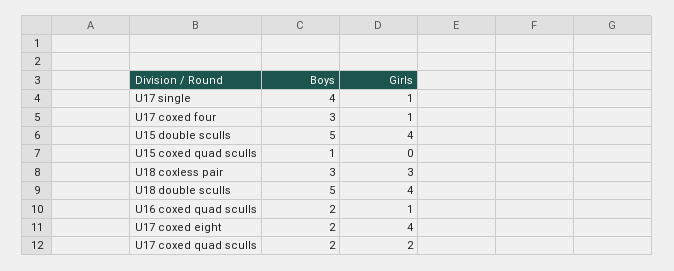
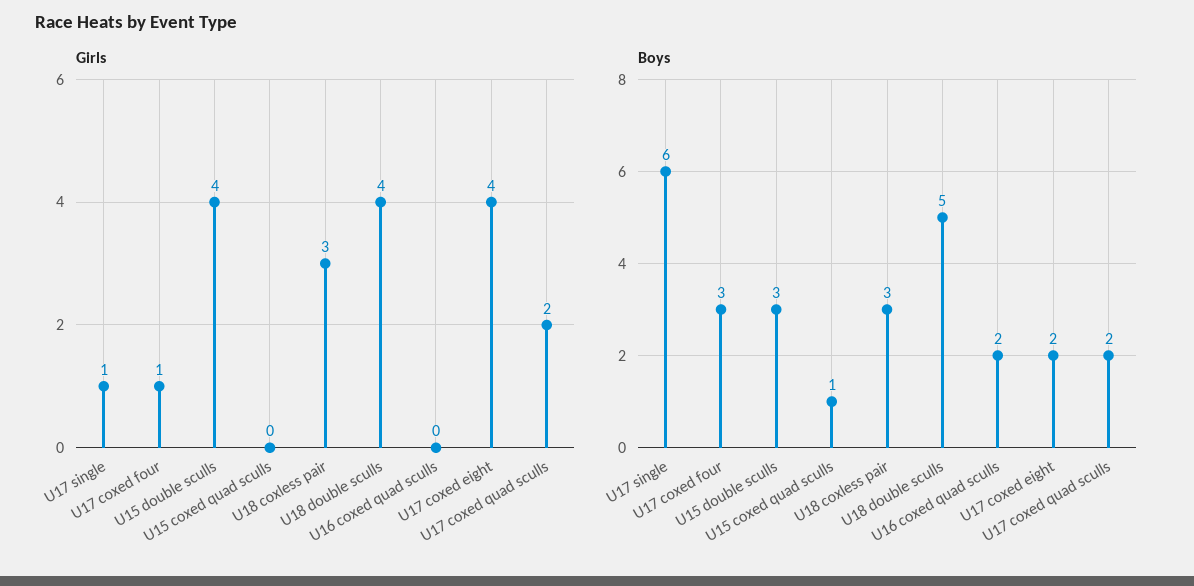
  {
    "Boys": {
-     "U17 single": 4,
+     "U17 single": 6,
      "U17 coxed four": 3,
-     "U15 double sculls": 5,
+     "U15 double sculls": 3,
      "U15 coxed quad sculls": 1,
      "U18 coxless pair": 3,
      "U18 double sculls": 5,
      "U16 coxed quad sculls": 2,
      "U17 coxed eight": 2,
      "U17 coxed quad sculls": 2
    },
    "Girls": {
      "U17 single": 1,
      "U17 coxed four": 1,
      "U15 double sculls": 4,
      "U15 coxed quad sculls": 0,
      "U18 coxless pair": 3,
      "U18 double sculls": 4,
-     "U16 coxed quad sculls": 1,
+     "U16 coxed quad sculls": 0,
      "U17 coxed eight": 4,
      "U17 coxed quad sculls": 2
    }
  }

